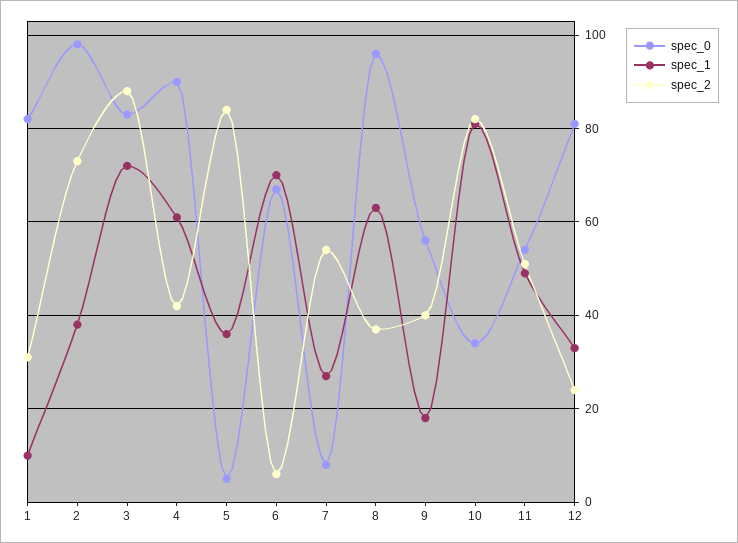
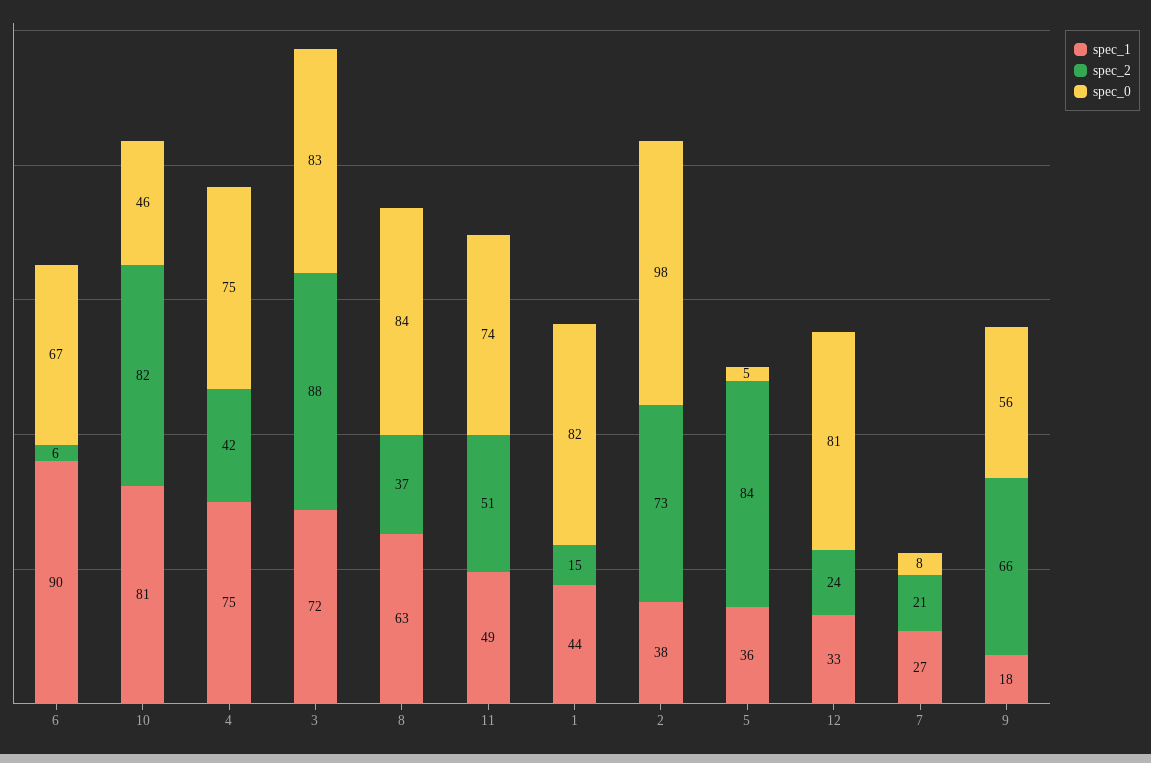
  {
    "spec_0": {
      "1": 82,
      "2": 98,
      "3": 83,
-     "4": 90,
+     "4": 75,
      "5": 5,
      "6": 67,
      "7": 8,
-     "8": 95,
+     "8": 84,
      "9": 56,
-     "10": 35,
+     "10": 46,
-     "11": 55,
+     "11": 74,
      "12": 81
    },
    "spec_1": {
-     "1": 10,
+     "1": 44,
      "2": 38,
      "3": 72,
-     "4": 60,
+     "4": 75,
      "5": 36,
-     "6": 70,
+     "6": 90,
      "7": 27,
      "8": 63,
      "9": 18,
      "10": 81,
      "11": 49,
      "12": 33
    },
    "spec_2": {
-     "1": 30,
+     "1": 15,
      "2": 73,
      "3": 88,
      "4": 42,
      "5": 84,
      "6": 6,
-     "7": 55,
+     "7": 21,
      "8": 37,
-     "9": 40,
+     "9": 66,
      "10": 82,
      "11": 51,
      "12": 24
    }
  }

